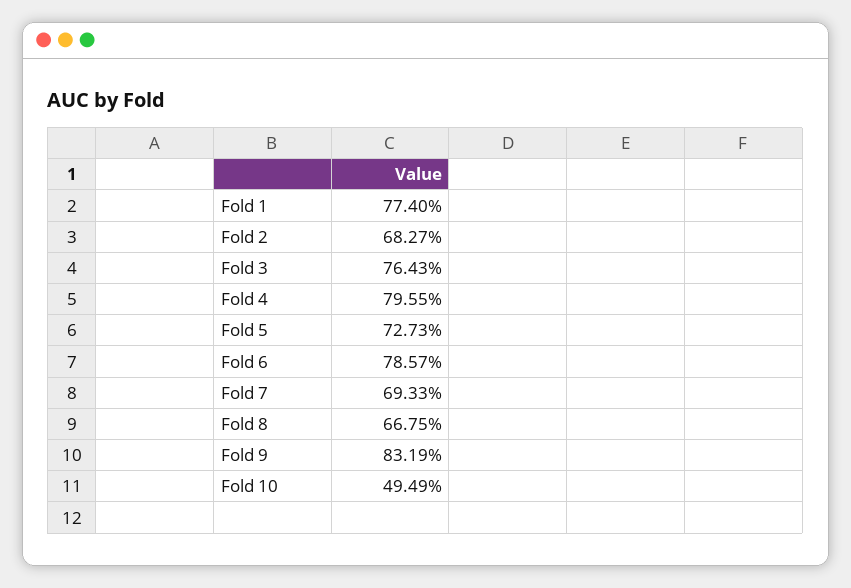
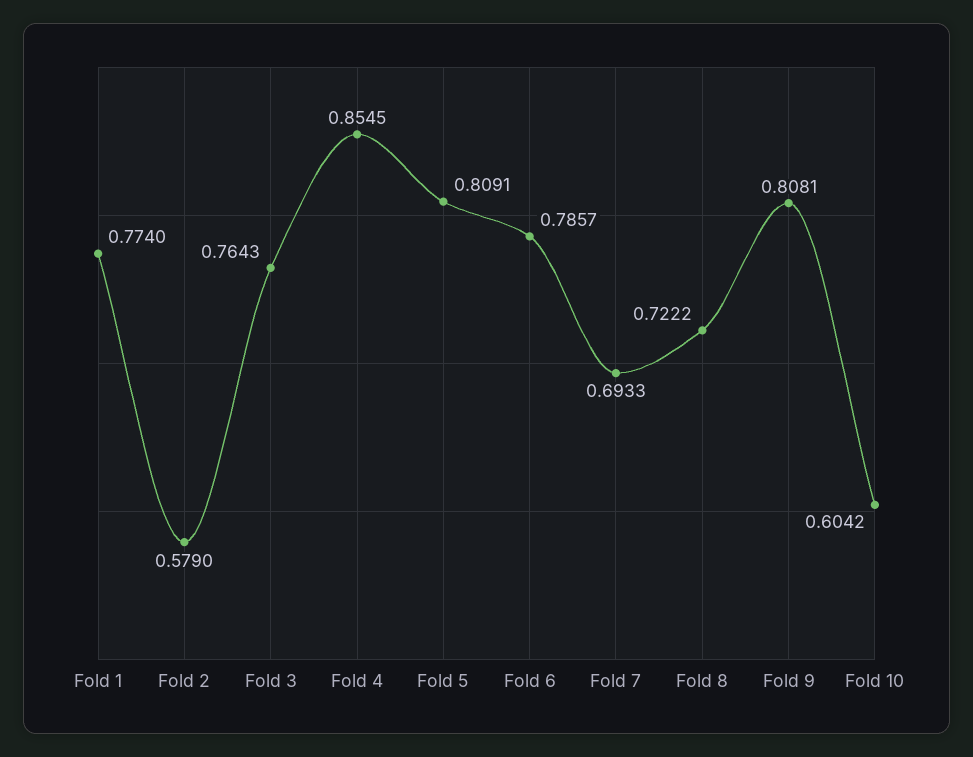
  {
    "Fold 1": 0.774,
-   "Fold 2": 0.6827,
+   "Fold 2": 0.579,
    "Fold 3": 0.7643,
-   "Fold 4": 0.7955,
+   "Fold 4": 0.8545,
-   "Fold 5": 0.7273,
+   "Fold 5": 0.8091,
    "Fold 6": 0.7857,
    "Fold 7": 0.6933,
-   "Fold 8": 0.6675,
+   "Fold 8": 0.7222,
-   "Fold 9": 0.8319,
+   "Fold 9": 0.8081,
-   "Fold 10": 0.4949
+   "Fold 10": 0.6042
  }

